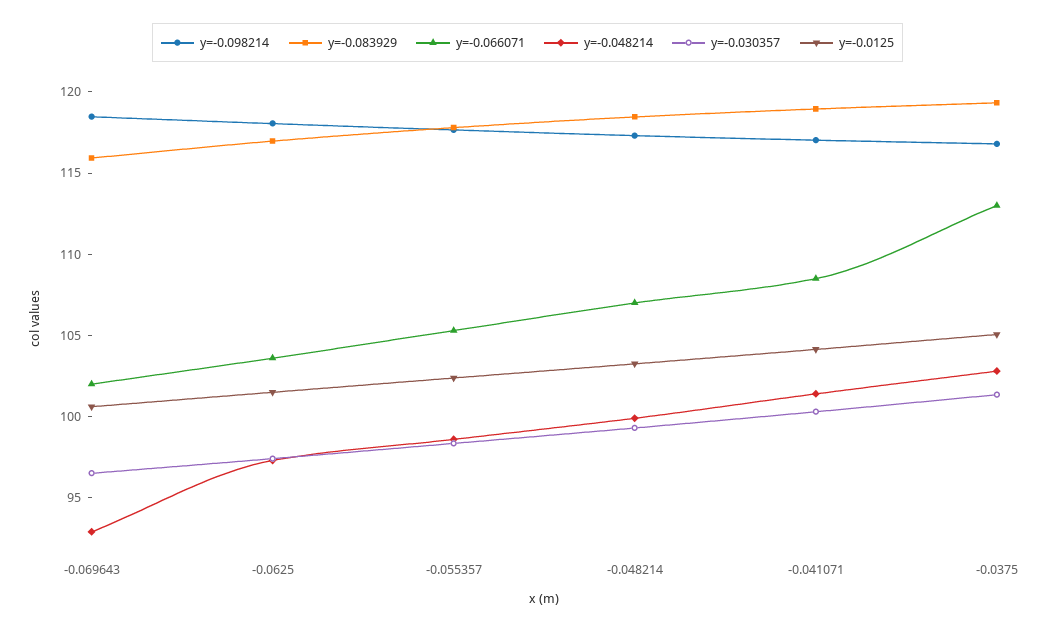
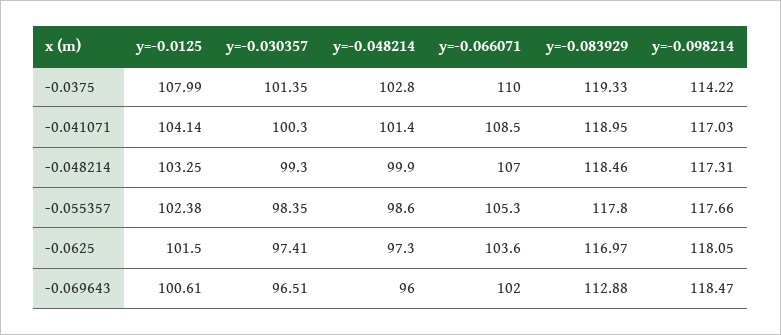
  {
    "y=-0.098214": {
      "-0.069643": 118.47,
      "-0.0625": 118.05,
      "-0.055357": 117.66,
      "-0.048214": 117.31,
      "-0.041071": 117.03,
-     "-0.0375": 117
+     "-0.0375": 114.22
    },
    "y=-0.083929": {
-     "-0.069643": 116,
+     "-0.069643": 112.88,
      "-0.0625": 116.97,
      "-0.055357": 117.8,
      "-0.048214": 118.46,
      "-0.041071": 118.95,
      "-0.0375": 119.33
    },
    "y=-0.066071": {
      "-0.069643": 102,
      "-0.0625": 103.6,
      "-0.055357": 105.3,
      "-0.048214": 107,
      "-0.041071": 108.5,
-     "-0.0375": 113
+     "-0.0375": 110
    },
    "y=-0.048214": {
-     "-0.069643": 93,
+     "-0.069643": 96,
      "-0.0625": 97.3,
      "-0.055357": 98.6,
      "-0.048214": 99.9,
      "-0.041071": 101.4,
      "-0.0375": 102.8
    },
    "y=-0.030357": {
      "-0.069643": 96.51,
      "-0.0625": 97.41,
      "-0.055357": 98.35,
      "-0.048214": 99.3,
      "-0.041071": 100.3,
      "-0.0375": 101.35
    },
    "y=-0.0125": {
      "-0.069643": 100.61,
      "-0.0625": 101.5,
      "-0.055357": 102.38,
      "-0.048214": 103.25,
      "-0.041071": 104.14,
-     "-0.0375": 105
+     "-0.0375": 107.99
    }
  }

